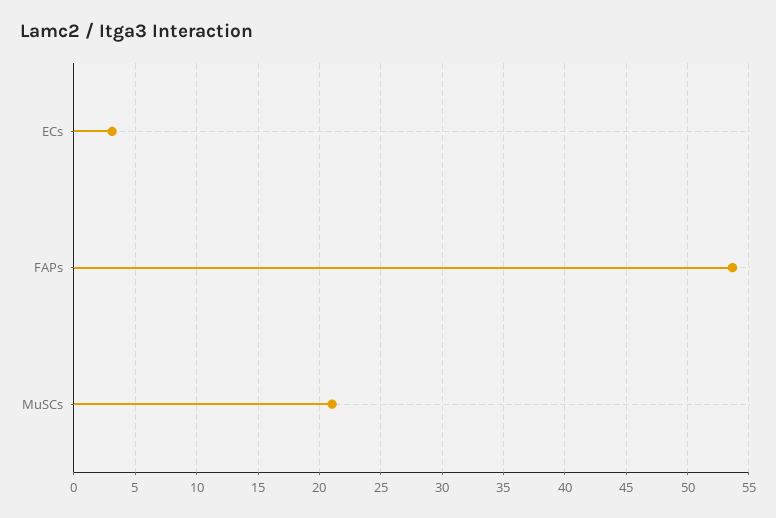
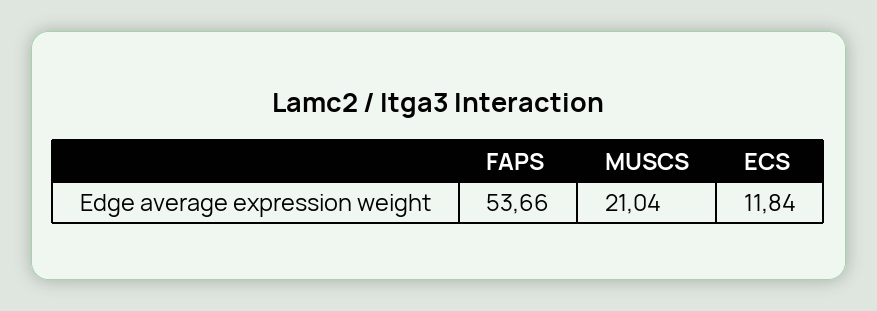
  {
-   "ECs": 3,
+   "ECs": 11.84,
    "FAPs": 53.66,
    "MuSCs": 21.04
  }

